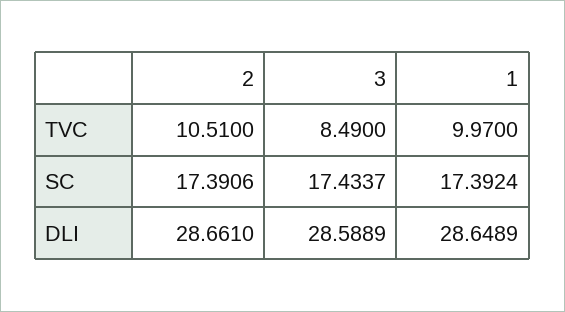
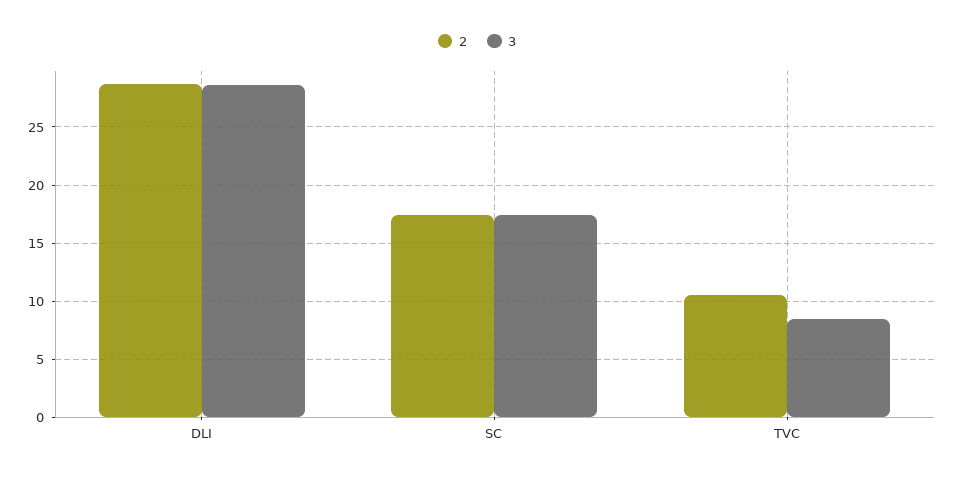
  {
    "2": {
      "TVC": 10.51,
      "SC": 17.3906,
      "DLI": 28.661
    },
    "3": {
      "TVC": 8.49,
      "SC": 17.4337,
      "DLI": 28.5889
-   },
+   }
-   "1": {
-     "TVC": 9.97,
-     "SC": 17.3924,
-     "DLI": 28.6489
-   }
  }

